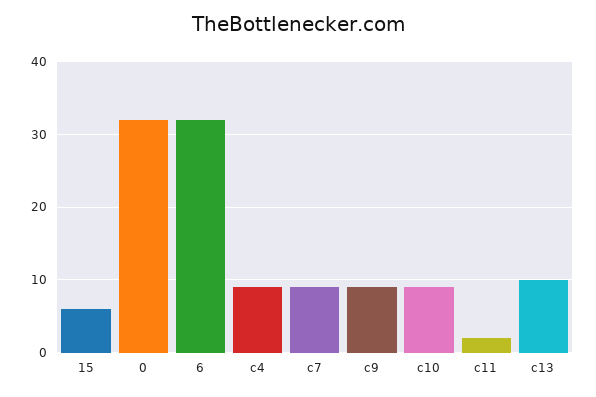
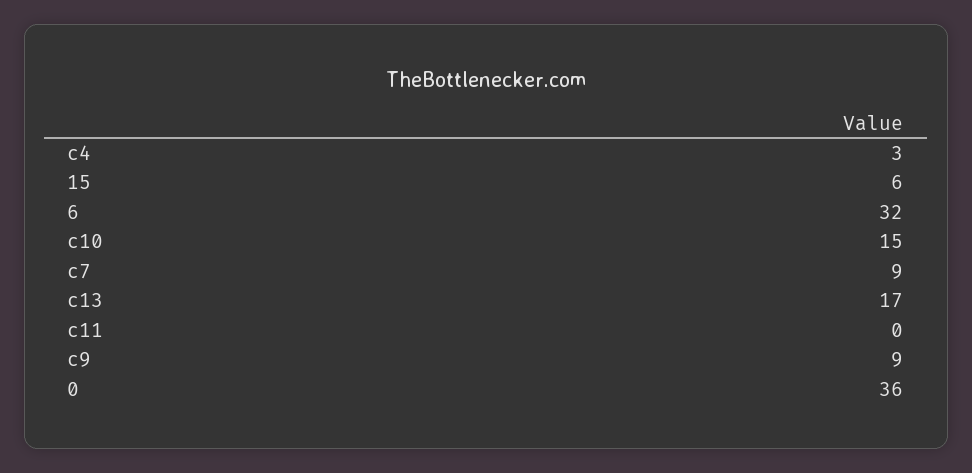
  {
    "15": 6,
-   "0": 32,
+   "0": 36,
    "6": 32,
-   "c4": 9,
+   "c4": 3,
    "c7": 9,
    "c9": 9,
-   "c10": 9,
+   "c10": 15,
-   "c11": 2,
+   "c11": 0,
-   "c13": 10
+   "c13": 17
  }

